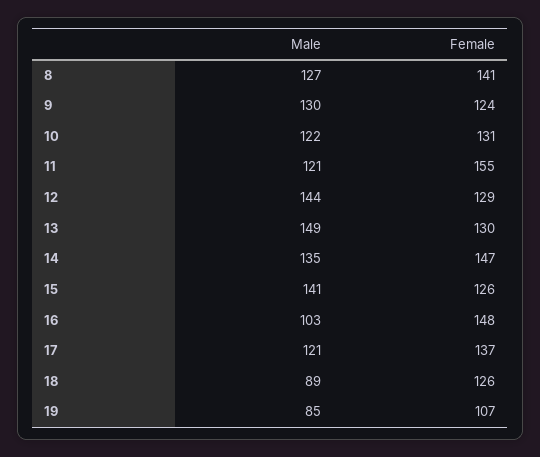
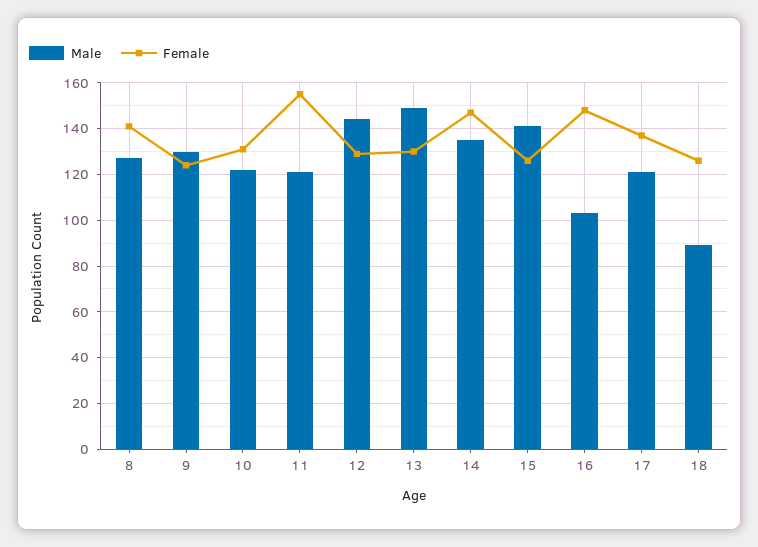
  {
    "Male": {
      "8": 127,
      "9": 130,
      "10": 122,
      "11": 121,
      "12": 144,
      "13": 149,
      "14": 135,
      "15": 141,
      "16": 103,
      "17": 121,
-     "18": 89,
+     "18": 89
-     "19": 85
    },
    "Female": {
      "8": 141,
      "9": 124,
      "10": 131,
      "11": 155,
      "12": 129,
      "13": 130,
      "14": 147,
      "15": 126,
      "16": 148,
      "17": 137,
-     "18": 126,
+     "18": 126
-     "19": 107
    }
  }

